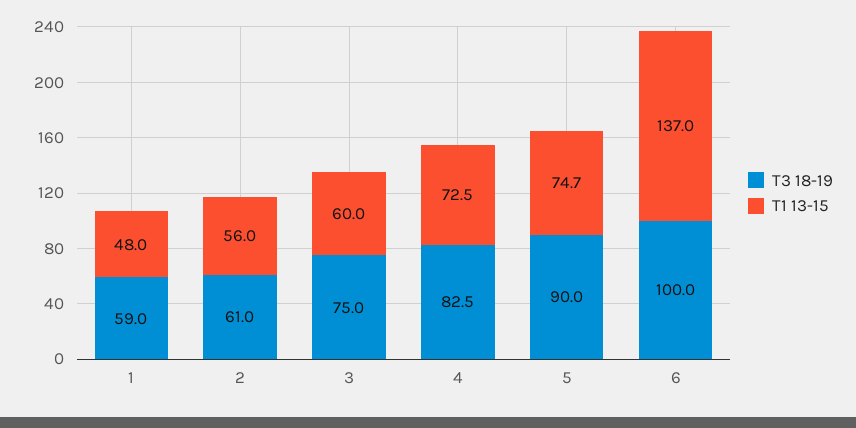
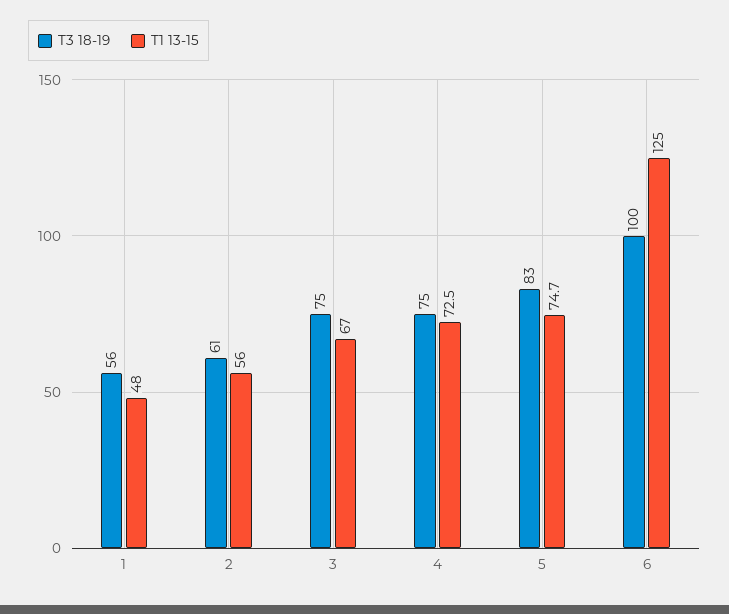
  {
    "T3 18-19": {
-     "1": 59,
+     "1": 56,
      "2": 61,
      "3": 75,
-     "4": 82.5,
+     "4": 75,
-     "5": 90,
+     "5": 83,
      "6": 100
    },
    "T1 13-15": {
      "1": 48,
      "2": 56,
-     "3": 60,
+     "3": 67,
      "4": 72.5,
      "5": 74.7,
-     "6": 137
+     "6": 125
    }
  }

